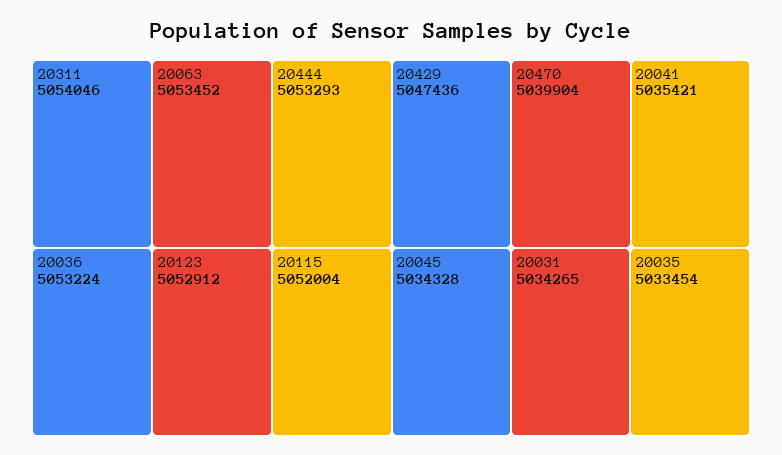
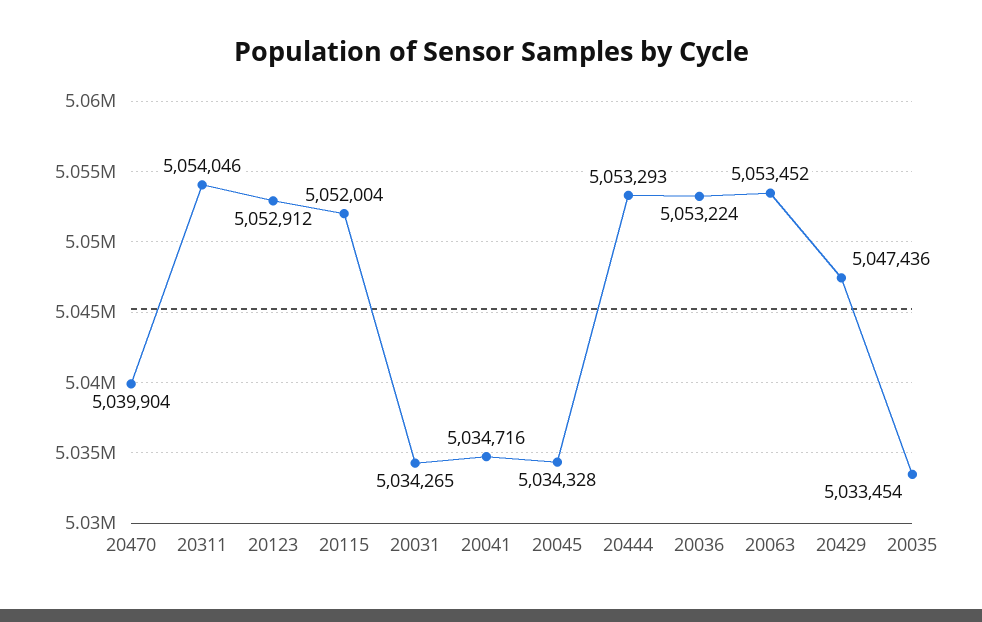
  {
    "20311": 5054046,
    "20063": 5053452,
    "20444": 5053293,
    "20036": 5053224,
    "20123": 5052912,
    "20115": 5052004,
    "20429": 5047436,
    "20470": 5039904,
-   "20041": 5035421,
+   "20041": 5034716,
    "20045": 5034328,
    "20031": 5034265,
    "20035": 5033454
  }

